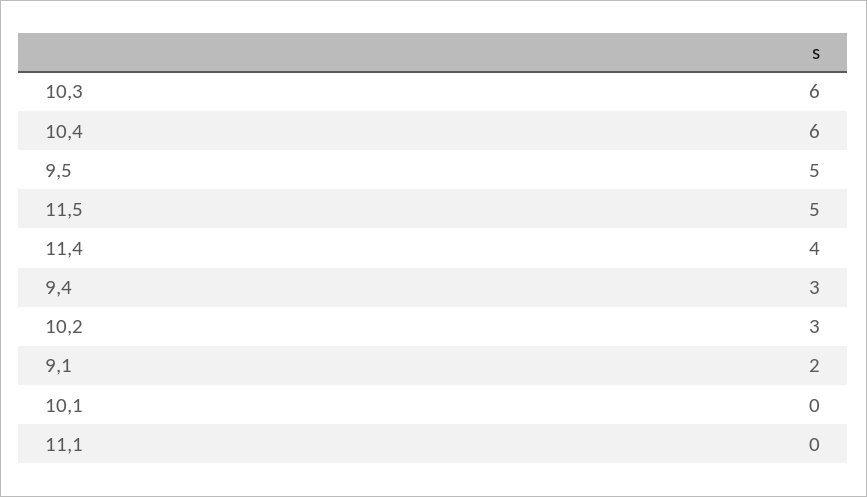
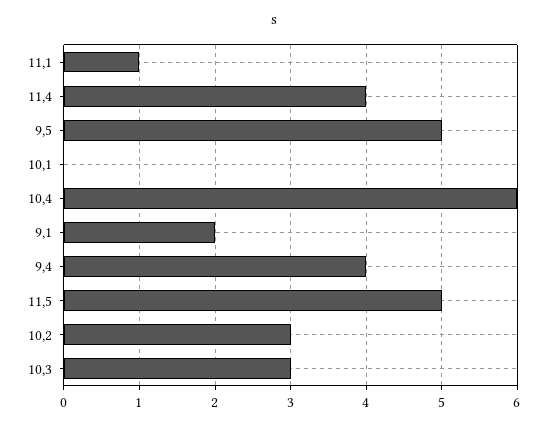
  {
-   "10,3": 6,
+   "10,3": 3,
    "10,4": 6,
    "9,5": 5,
    "11,5": 5,
    "11,4": 4,
-   "9,4": 3,
+   "9,4": 4,
    "10,2": 3,
    "9,1": 2,
    "10,1": 0,
-   "11,1": 0
+   "11,1": 1
  }

